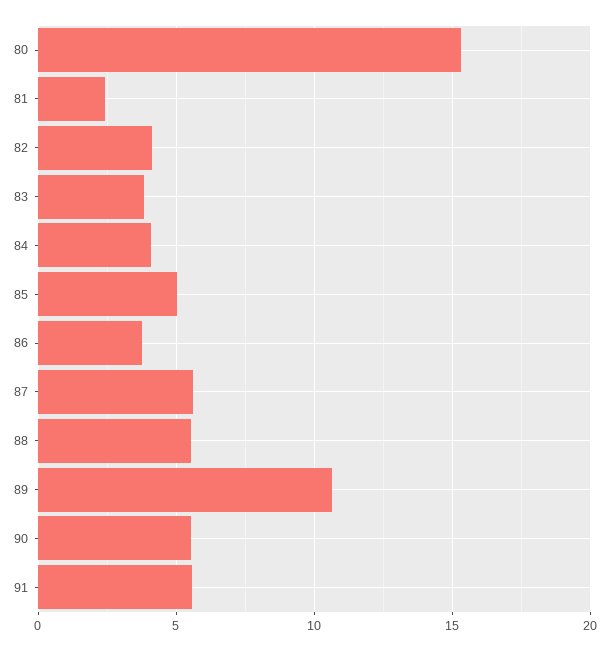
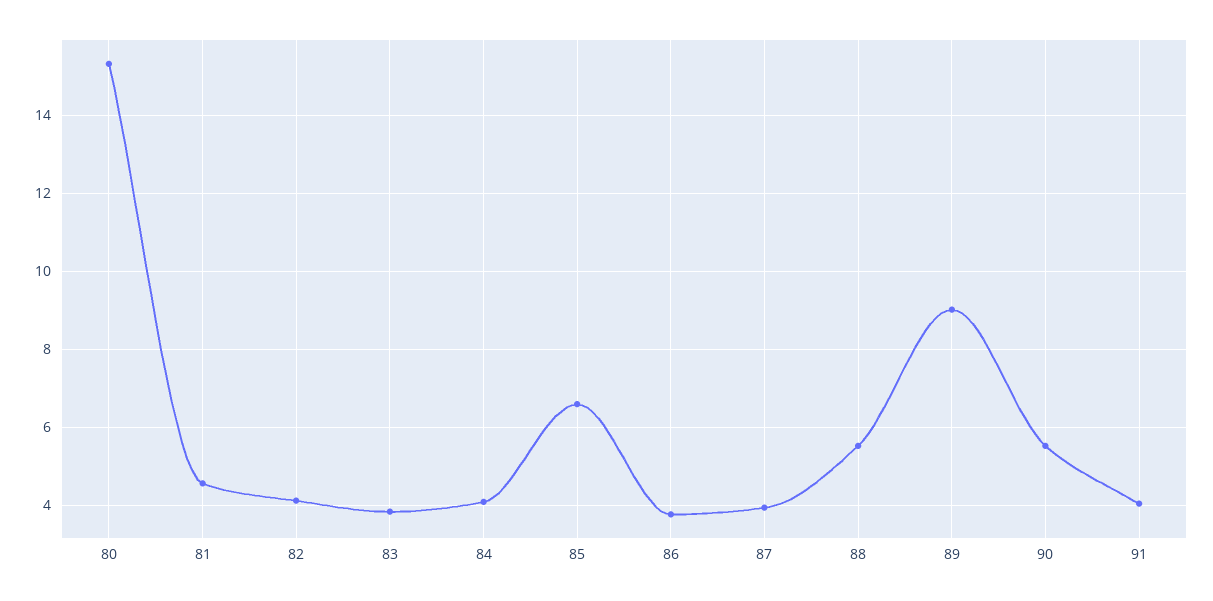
  {
    "80": 15.4,
-   "81": 2.5,
+   "81": 4.6,
    "82": 4.2,
    "83": 3.8,
    "84": 4.2,
-   "85": 5,
+   "85": 6.6,
    "86": 3.8,
-   "87": 5.5,
+   "87": 4,
    "88": 5.6,
-   "89": 10.5,
+   "89": 9,
    "90": 5.6,
-   "91": 5.5
+   "91": 4
  }

